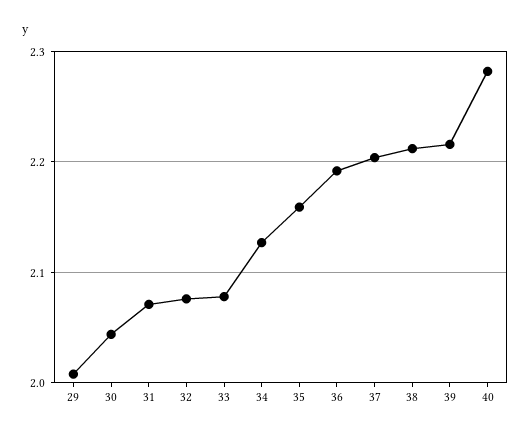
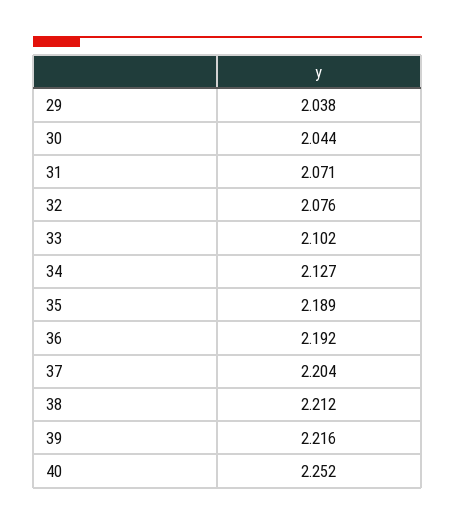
  {
-   "29": 2.01,
+   "29": 2.038,
    "30": 2.044,
    "31": 2.071,
    "32": 2.076,
-   "33": 2.08,
+   "33": 2.102,
    "34": 2.127,
-   "35": 2.16,
+   "35": 2.189,
    "36": 2.192,
    "37": 2.204,
    "38": 2.212,
    "39": 2.216,
-   "40": 2.28
+   "40": 2.252
  }

